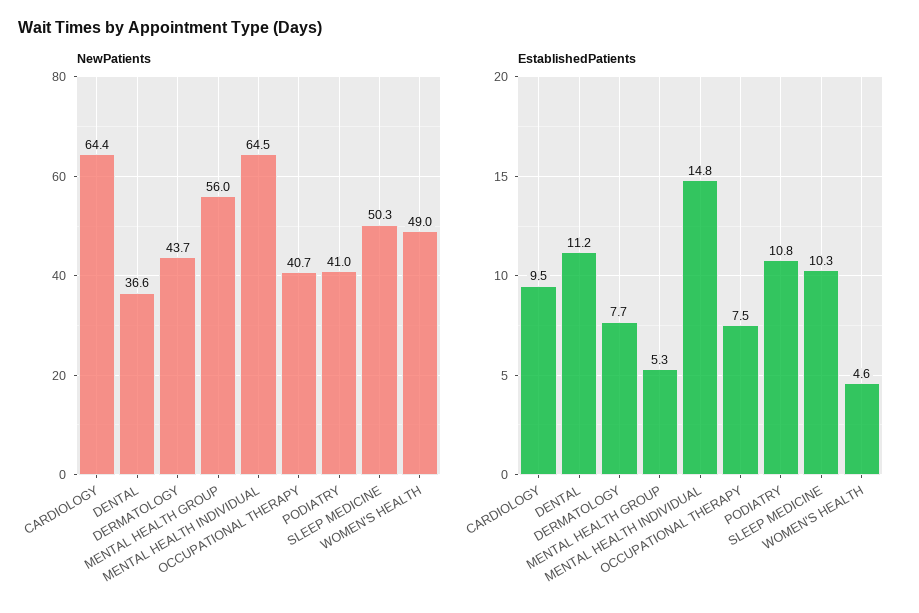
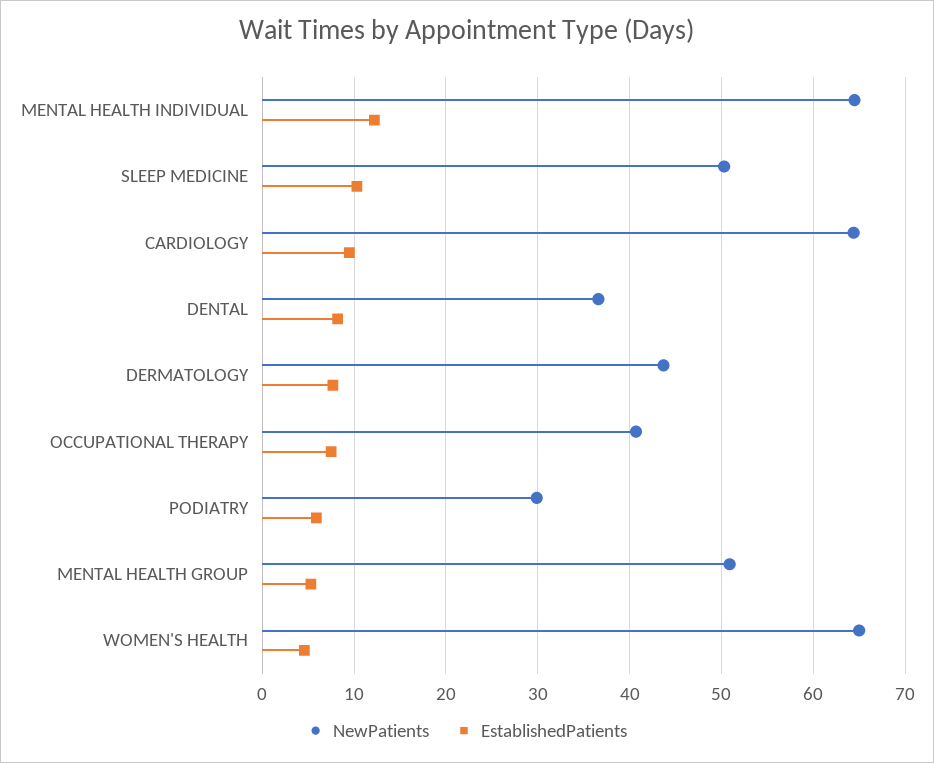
  {
    "NewPatients": {
      "CARDIOLOGY": 64.4,
      "DENTAL": 36.6,
      "DERMATOLOGY": 43.7,
-     "MENTAL HEALTH GROUP": 56,
+     "MENTAL HEALTH GROUP": 51,
      "MENTAL HEALTH INDIVIDUAL": 64.5,
      "OCCUPATIONAL THERAPY": 40.7,
-     "PODIATRY": 41,
+     "PODIATRY": 30,
      "SLEEP MEDICINE": 50.3,
-     "WOMEN'S HEALTH": 49
+     "WOMEN'S HEALTH": 65
    },
    "EstablishedPatients": {
      "CARDIOLOGY": 9.5,
-     "DENTAL": 11.2,
+     "DENTAL": 8,
      "DERMATOLOGY": 7.7,
      "MENTAL HEALTH GROUP": 5.3,
-     "MENTAL HEALTH INDIVIDUAL": 14.8,
+     "MENTAL HEALTH INDIVIDUAL": 12,
      "OCCUPATIONAL THERAPY": 7.5,
-     "PODIATRY": 10.8,
+     "PODIATRY": 6,
      "SLEEP MEDICINE": 10.3,
      "WOMEN'S HEALTH": 4.6
    }
  }

